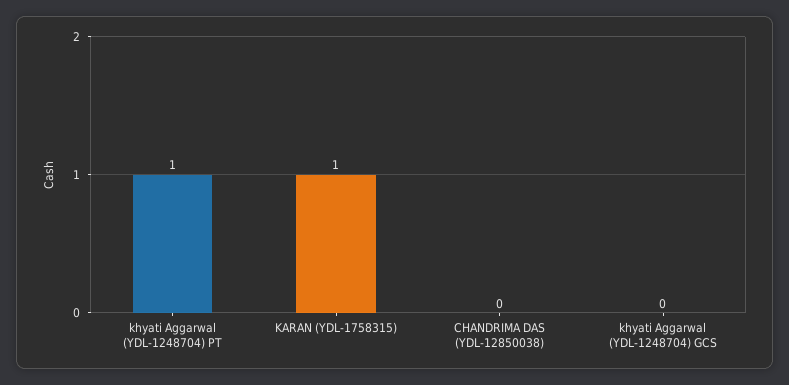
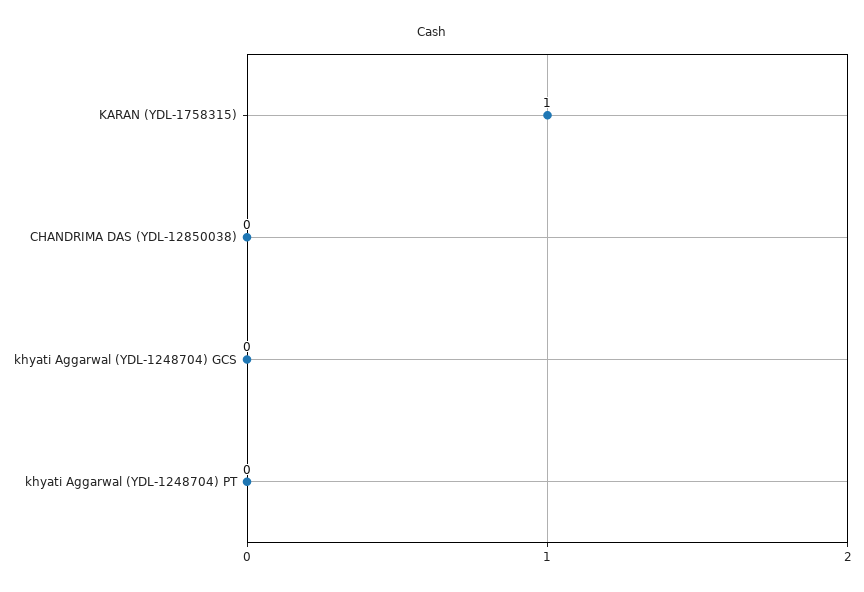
  {
-   "khyati Aggarwal (YDL-1248704) PT": 1,
+   "khyati Aggarwal (YDL-1248704) PT": 0,
    "KARAN (YDL-1758315)": 1,
    "CHANDRIMA DAS (YDL-12850038)": 0,
    "khyati Aggarwal (YDL-1248704) GCS": 0
  }

